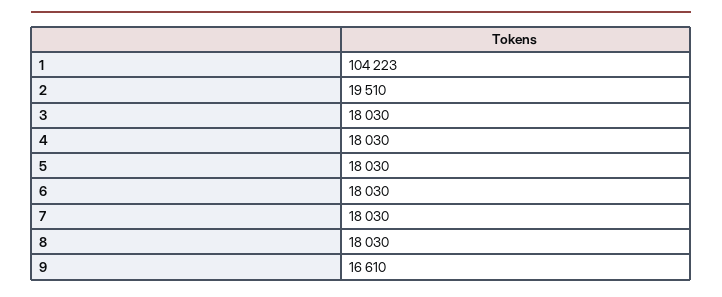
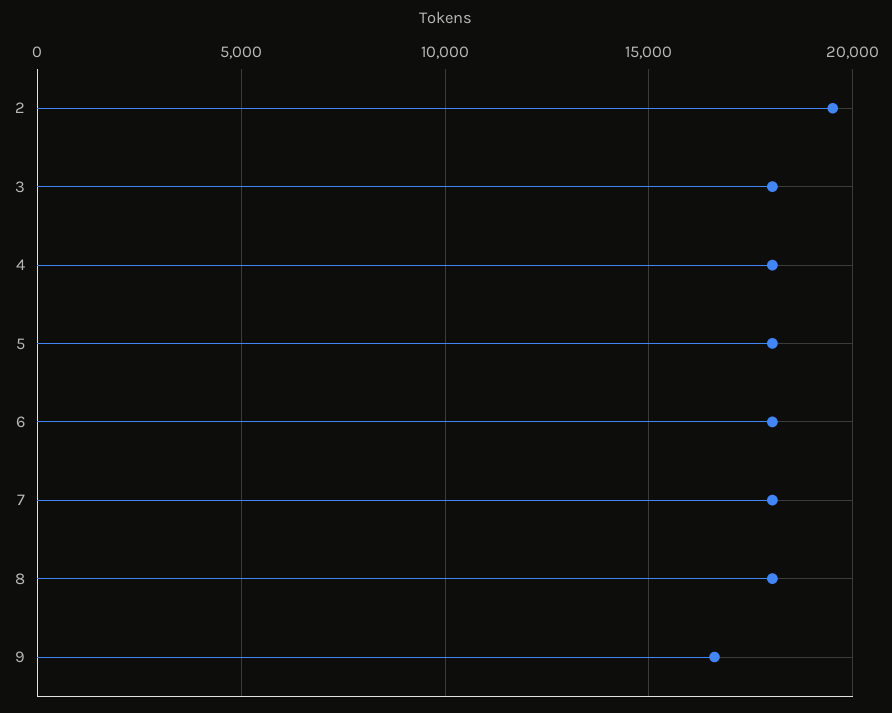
  {
-   "1": 104223,
    "2": 19510,
    "3": 18030,
    "4": 18030,
    "5": 18030,
    "6": 18030,
    "7": 18030,
    "8": 18030,
    "9": 16610
  }

